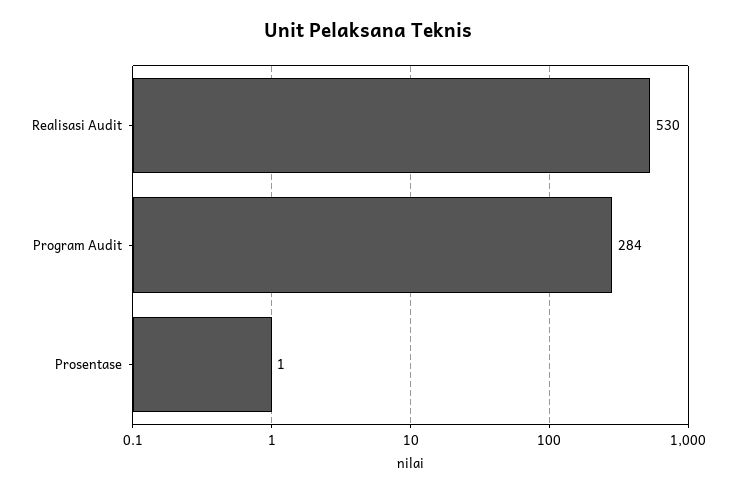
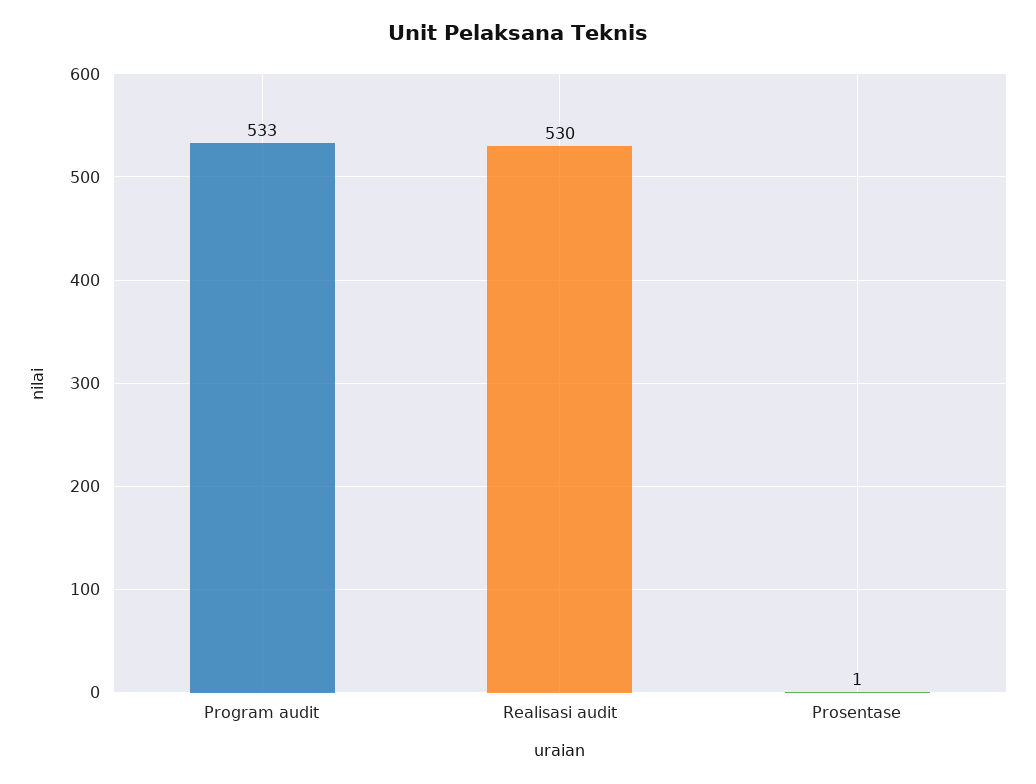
  {
    "Realisasi Audit": 530,
-   "Program Audit": 284,
+   "Program Audit": 533,
    "Prosentase": 1
  }

